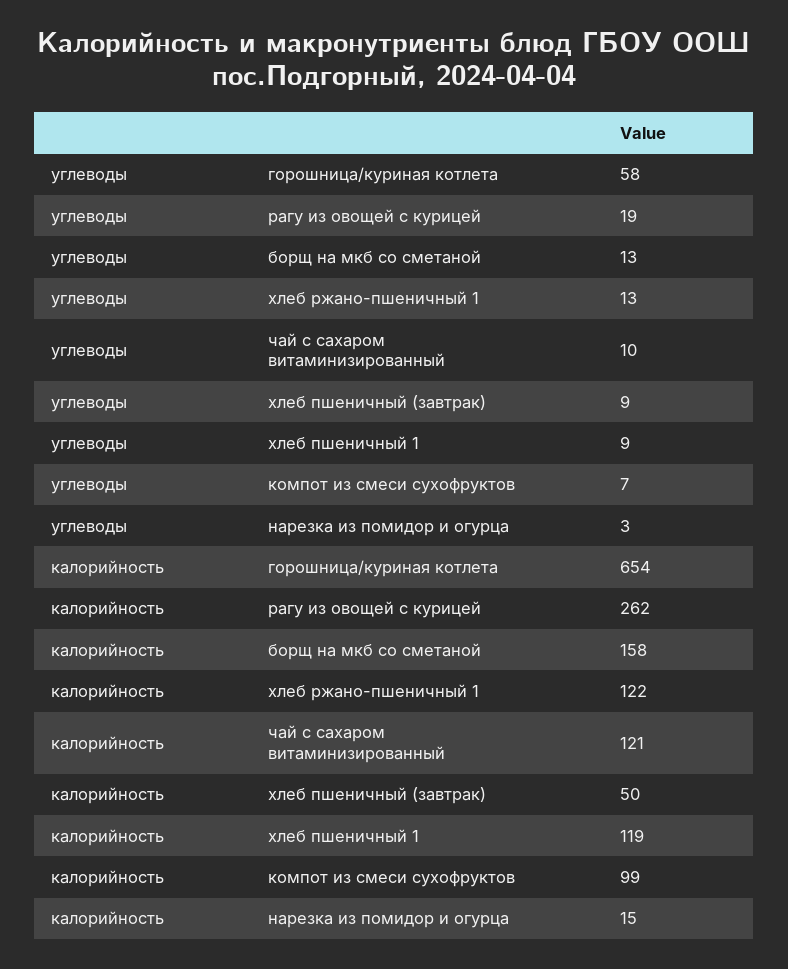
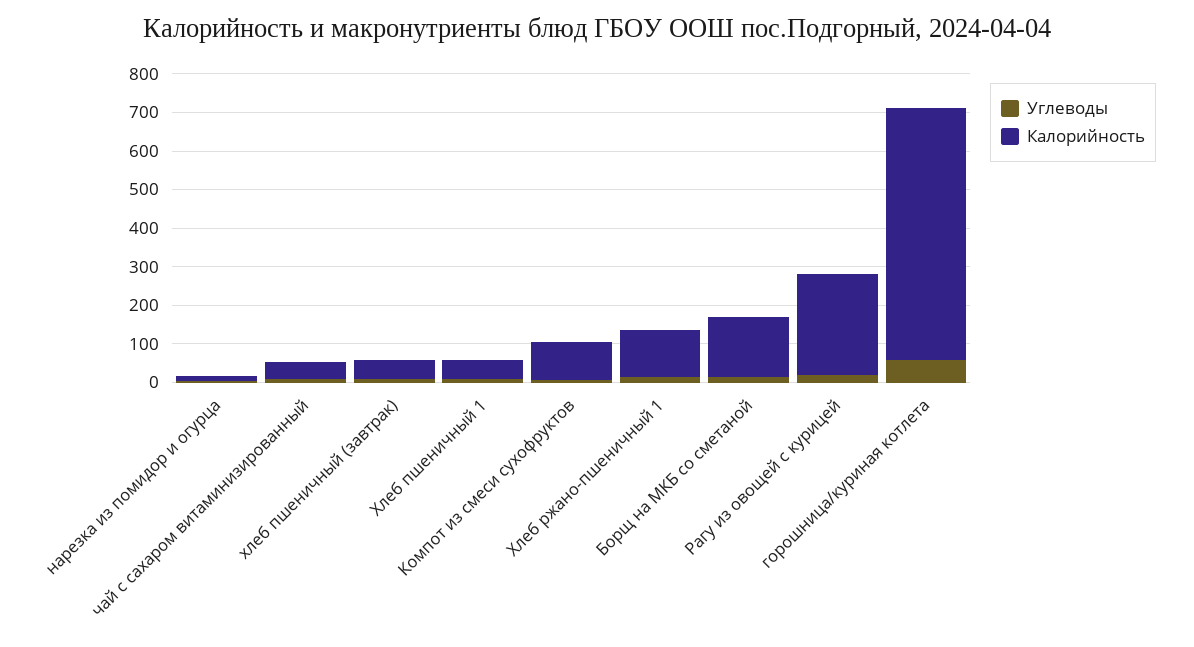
  {
    "углеводы": {
      "горошница/куриная котлета": 58,
      "рагу из овощей с курицей": 19,
      "борщ на мкб со сметаной": 13,
      "хлеб ржано-пшеничный 1": 13,
      "чай с сахаром витаминизированный": 10,
      "хлеб пшеничный (завтрак)": 9,
      "хлеб пшеничный 1": 9,
      "компот из смеси сухофруктов": 7,
      "нарезка из помидор и огурца": 3
    },
    "калорийность": {
      "горошница/куриная котлета": 654,
      "рагу из овощей с курицей": 262,
      "борщ на мкб со сметаной": 158,
      "хлеб ржано-пшеничный 1": 122,
-     "чай с сахаром витаминизированный": 121,
+     "чай с сахаром витаминизированный": 50,
      "хлеб пшеничный (завтрак)": 50,
-     "хлеб пшеничный 1": 119,
+     "хлеб пшеничный 1": 50,
      "компот из смеси сухофруктов": 99,
      "нарезка из помидор и огурца": 15
    }
  }

